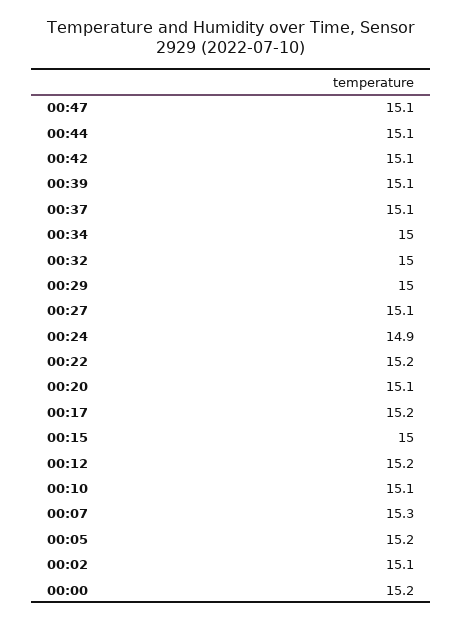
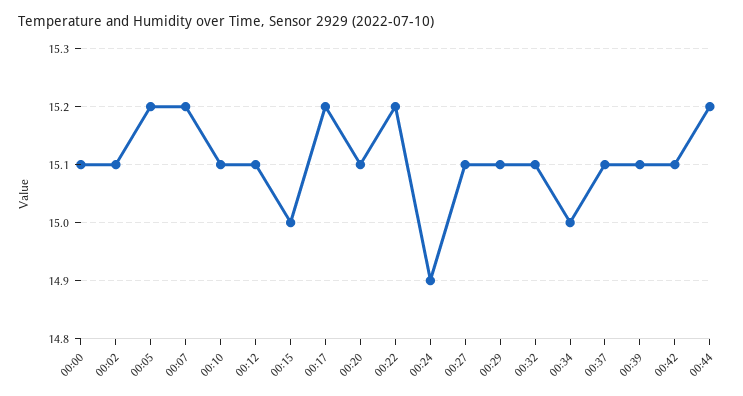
  {
-   "00:47": 15.1,
-   "00:44": 15.1,
+   "00:44": 15.2,
    "00:42": 15.1,
    "00:39": 15.1,
    "00:37": 15.1,
    "00:34": 15,
-   "00:32": 15,
+   "00:32": 15.1,
-   "00:29": 15,
+   "00:29": 15.1,
    "00:27": 15.1,
    "00:24": 14.9,
    "00:22": 15.2,
    "00:20": 15.1,
    "00:17": 15.2,
    "00:15": 15,
-   "00:12": 15.2,
+   "00:12": 15.1,
    "00:10": 15.1,
-   "00:07": 15.3,
+   "00:07": 15.2,
    "00:05": 15.2,
    "00:02": 15.1,
-   "00:00": 15.2
+   "00:00": 15.1
  }

